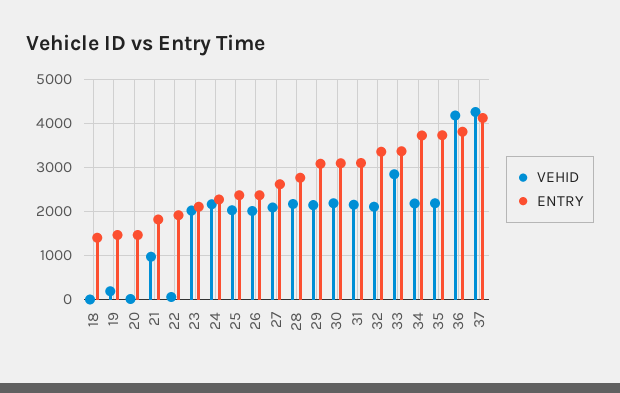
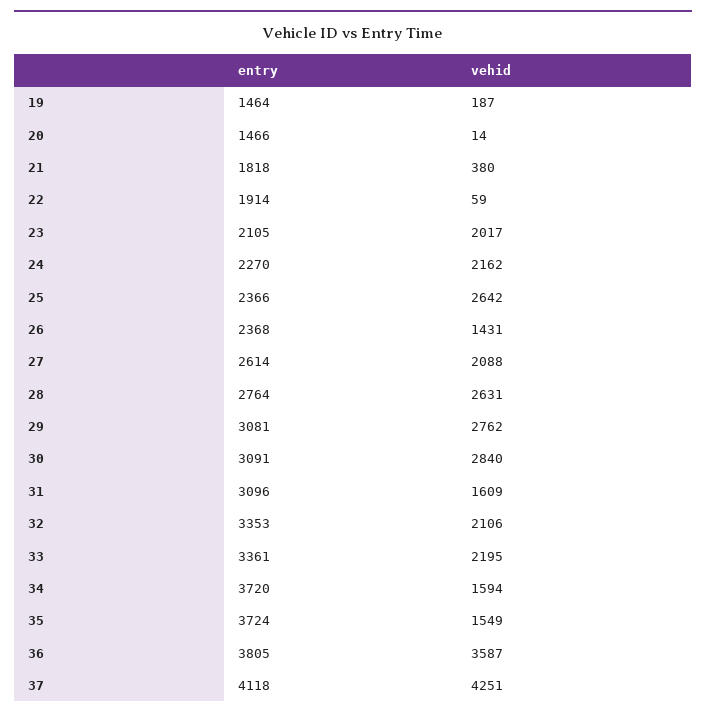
  {
    "VEHID": {
-     "18": 0,
      "19": 187,
      "20": 14,
-     "21": 1000,
+     "21": 380,
      "22": 59,
      "23": 2017,
      "24": 2162,
-     "25": 2000,
+     "25": 2642,
-     "26": 2000,
+     "26": 1431,
      "27": 2088,
-     "28": 2200,
+     "28": 2631,
-     "29": 2200,
+     "29": 2762,
-     "30": 2200,
+     "30": 2840,
-     "31": 2200,
+     "31": 1609,
      "32": 2106,
-     "33": 2800,
+     "33": 2195,
-     "34": 2200,
+     "34": 1594,
-     "35": 2200,
+     "35": 1549,
-     "36": 4200,
+     "36": 3587,
      "37": 4251
    },
    "ENTRY": {
-     "18": 1400,
      "19": 1464,
      "20": 1466,
      "21": 1818,
      "22": 1914,
      "23": 2105,
      "24": 2270,
      "25": 2366,
      "26": 2368,
      "27": 2614,
      "28": 2764,
      "29": 3081,
      "30": 3091,
      "31": 3096,
      "32": 3353,
      "33": 3361,
      "34": 3720,
      "35": 3724,
      "36": 3805,
      "37": 4118
    }
  }

